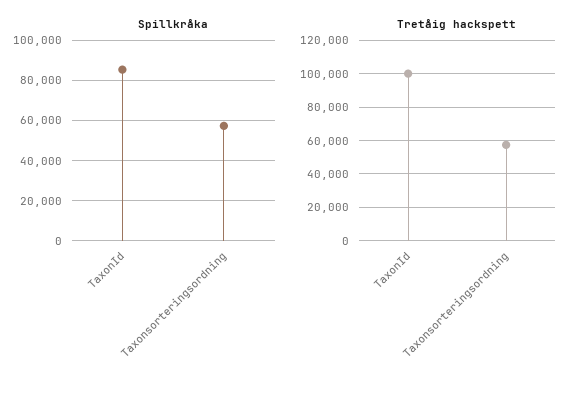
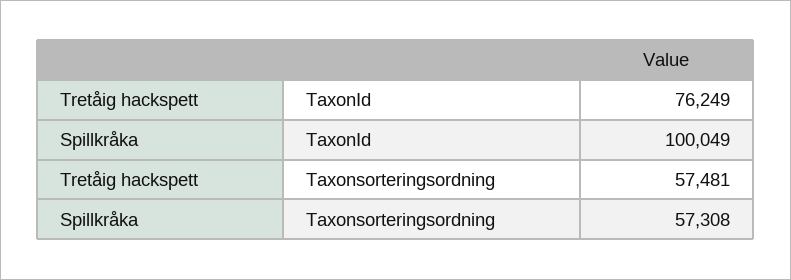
  {
    "Spillkråka": {
-     "TaxonId": 85000,
+     "TaxonId": 100049,
      "Taxonsorteringsordning": 57308
    },
    "Tretåig hackspett": {
-     "TaxonId": 100000,
+     "TaxonId": 76249,
      "Taxonsorteringsordning": 57481
    }
  }

